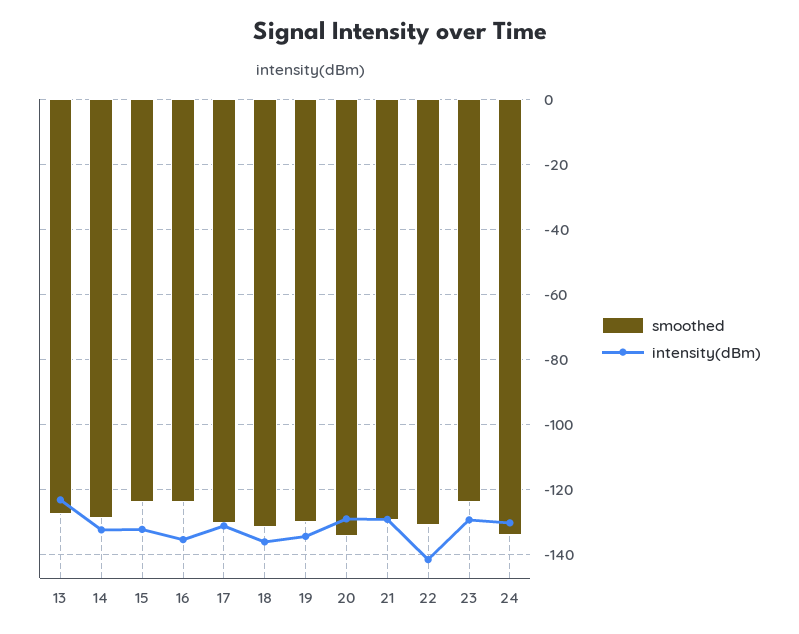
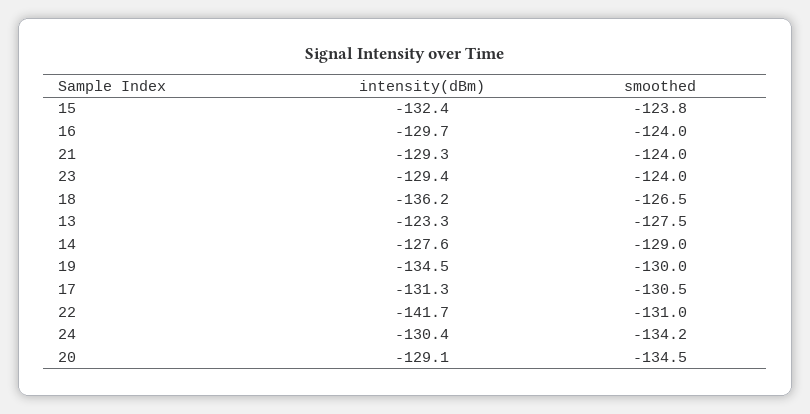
  {
    "smoothed": {
      "13": -127.5,
      "14": -129,
      "15": -123.8,
      "16": -124,
      "17": -130.5,
-     "18": -132,
+     "18": -126.5,
      "19": -130,
      "20": -134.5,
-     "21": -130,
+     "21": -124,
      "22": -131,
      "23": -124,
      "24": -134.2
    },
    "intensity(dBm)": {
      "13": -123.3,
-     "14": -132,
+     "14": -127.6,
      "15": -132.4,
-     "16": -136,
+     "16": -129.7,
      "17": -131.3,
      "18": -136.2,
      "19": -134.5,
      "20": -129.1,
      "21": -129.3,
      "22": -141.7,
      "23": -129.4,
      "24": -130.4
    }
  }

